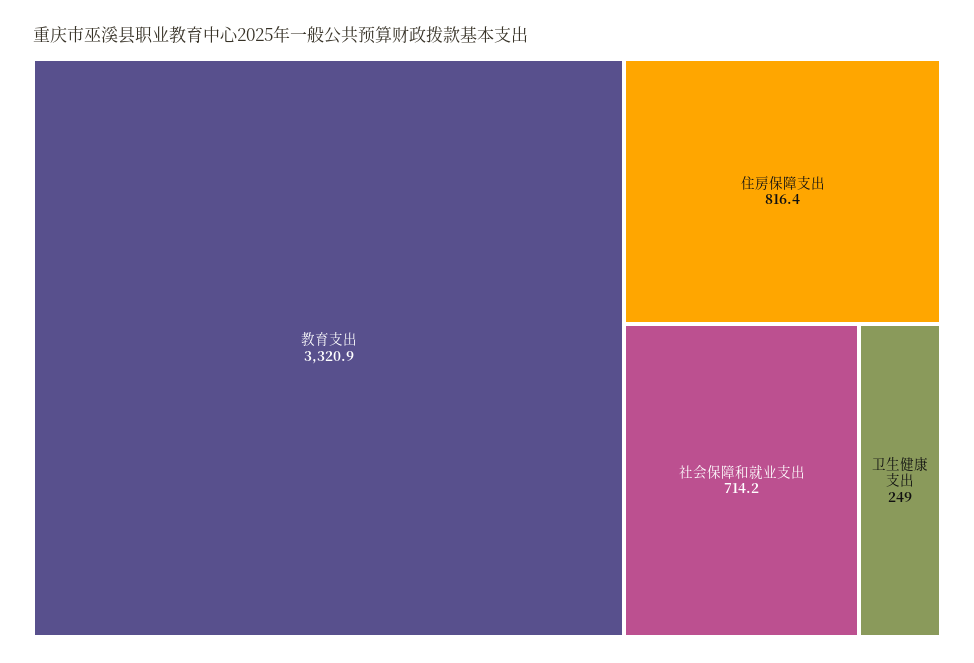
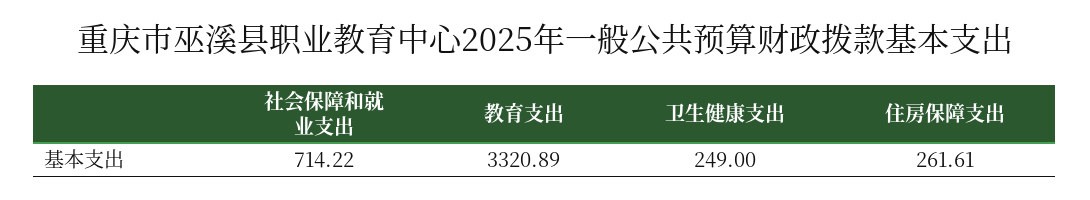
  {
    "教育支出": 3320.89,
-   "住房保障支出": 816.4,
+   "住房保障支出": 261.61,
    "社会保障和就业支出": 714.22,
    "卫生健康支出": 249
  }

